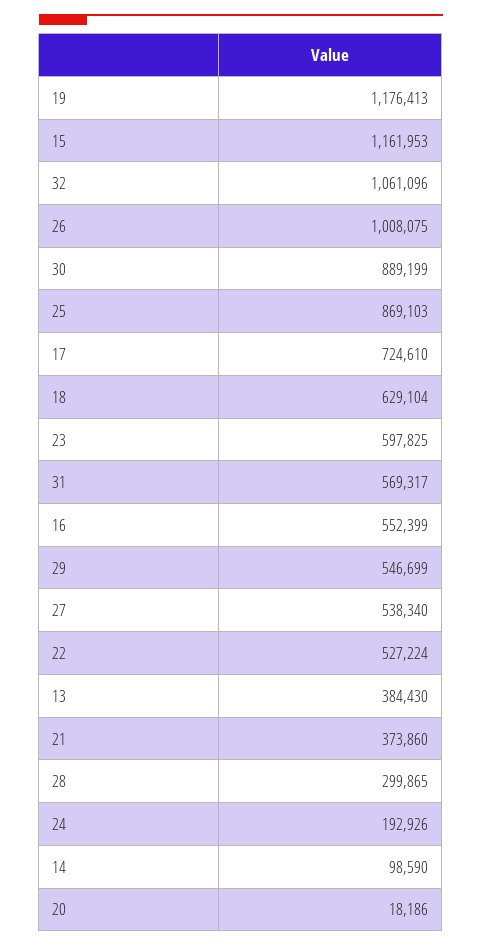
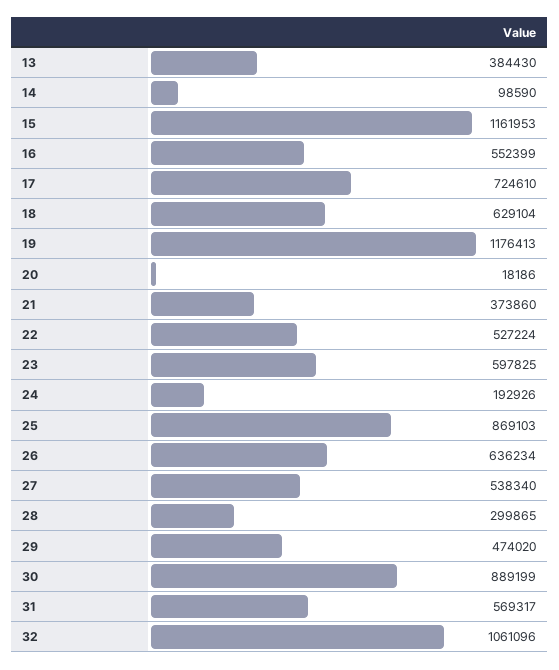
  {
    "19": 1176413,
    "15": 1161953,
    "32": 1061096,
-   "26": 1008075,
+   "26": 636234,
    "30": 889199,
    "25": 869103,
    "17": 724610,
    "18": 629104,
    "23": 597825,
    "31": 569317,
    "16": 552399,
-   "29": 546699,
+   "29": 474020,
    "27": 538340,
    "22": 527224,
    "13": 384430,
    "21": 373860,
    "28": 299865,
    "24": 192926,
    "14": 98590,
    "20": 18186
  }

